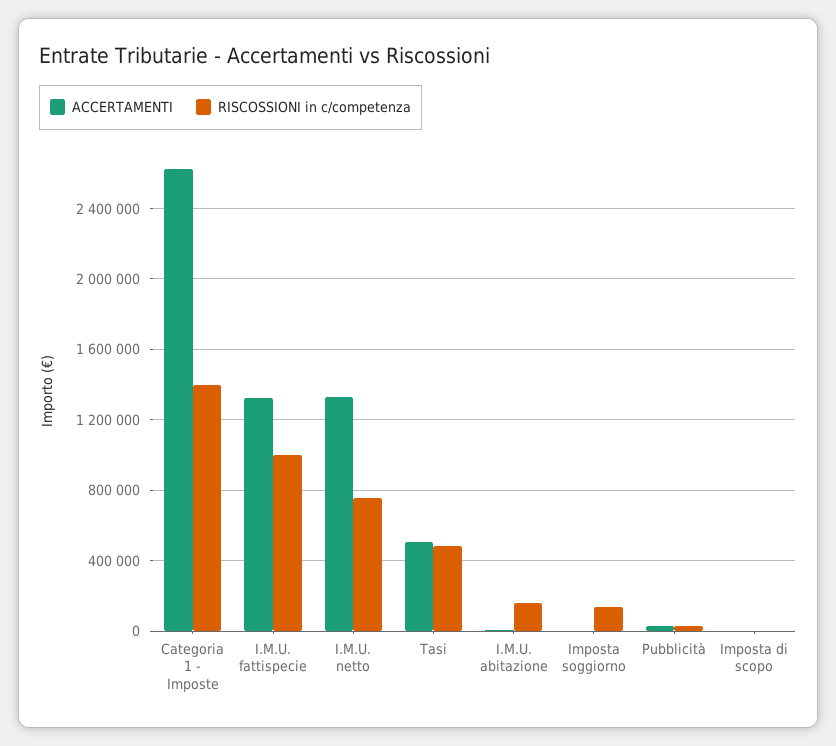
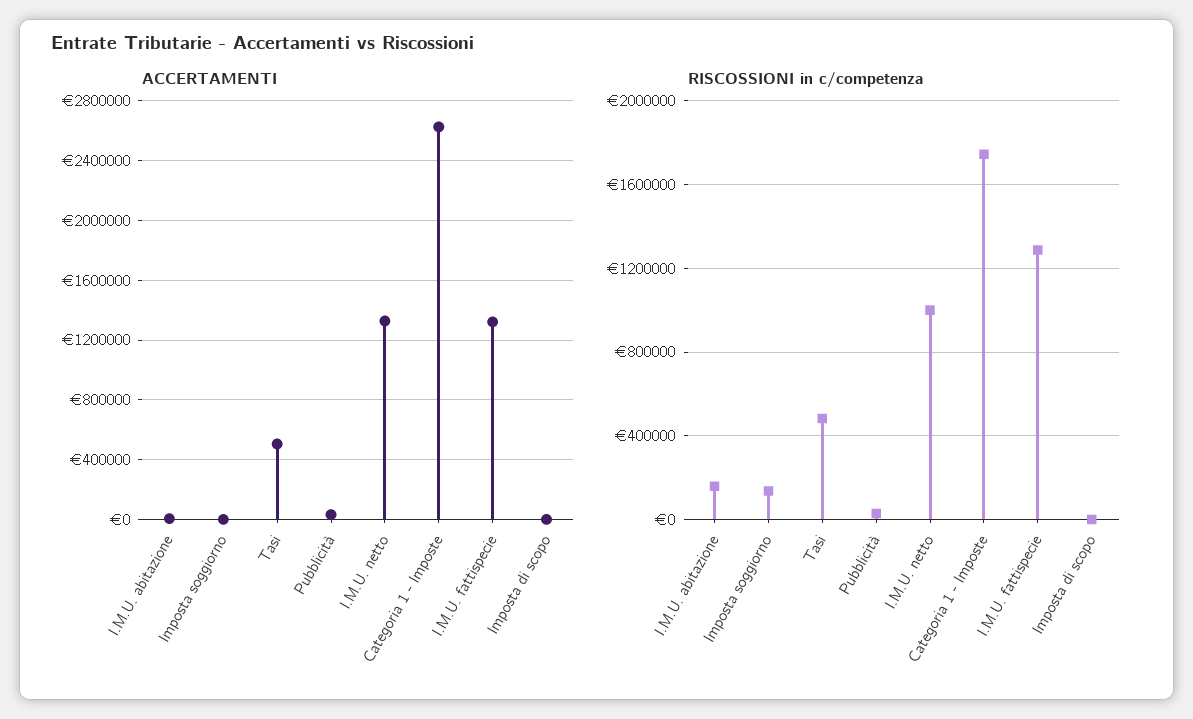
  {
    "ACCERTAMENTI": {
      "Categoria 1 - Imposte": 2650000,
      "I.M.U. fattispecie": 1300000,
      "I.M.U. netto": 1350000,
      "Tasi": 500000,
      "I.M.U. abitazione": 0,
      "Imposta soggiorno": 0,
      "Pubblicità": 50000,
      "Imposta di scopo": 0
    },
    "RISCOSSIONI in c/competenza": {
-     "Categoria 1 - Imposte": 1400000,
+     "Categoria 1 - Imposte": 1750000,
-     "I.M.U. fattispecie": 1000000,
+     "I.M.U. fattispecie": 1300000,
-     "I.M.U. netto": 750000,
+     "I.M.U. netto": 1000000,
      "Tasi": 500000,
      "I.M.U. abitazione": 150000,
      "Imposta soggiorno": 150000,
      "Pubblicità": 50000,
      "Imposta di scopo": 0
    }
  }

